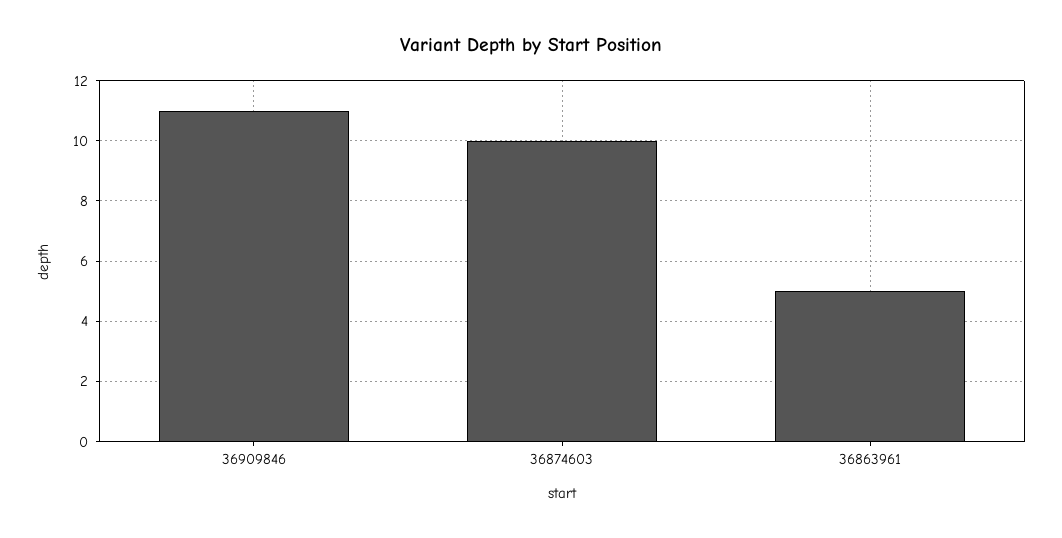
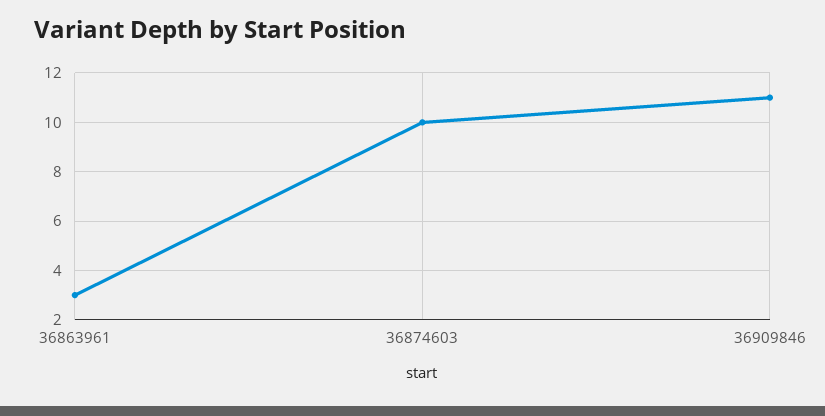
  {
    "36909846": 11,
    "36874603": 10,
-   "36863961": 5
+   "36863961": 3
  }

